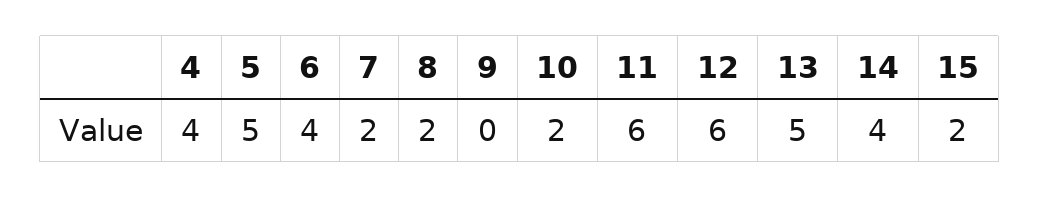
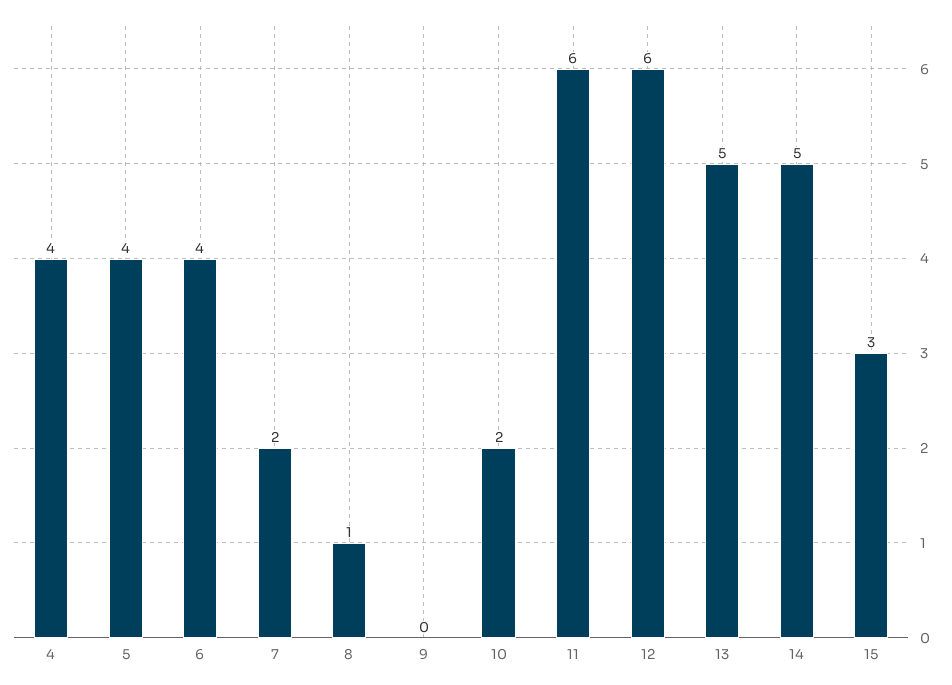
  {
    "4": 4,
-   "5": 5,
+   "5": 4,
    "6": 4,
    "7": 2,
-   "8": 2,
+   "8": 1,
    "9": 0,
    "10": 2,
    "11": 6,
    "12": 6,
    "13": 5,
-   "14": 4,
+   "14": 5,
-   "15": 2
+   "15": 3
  }

